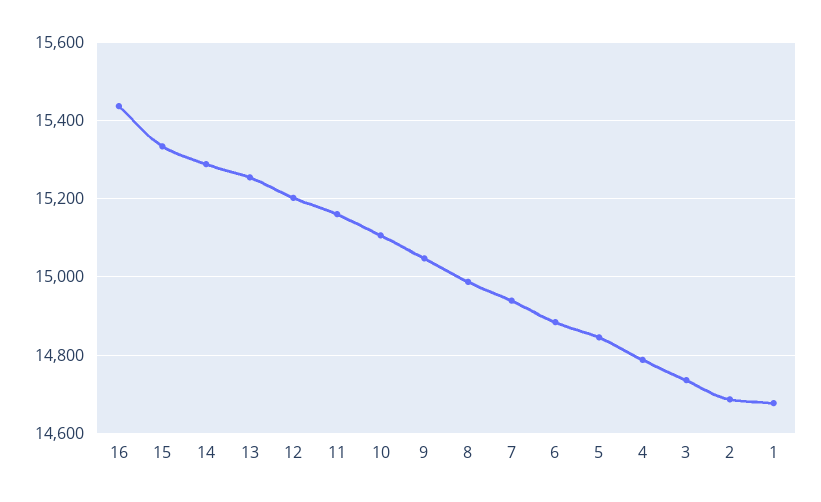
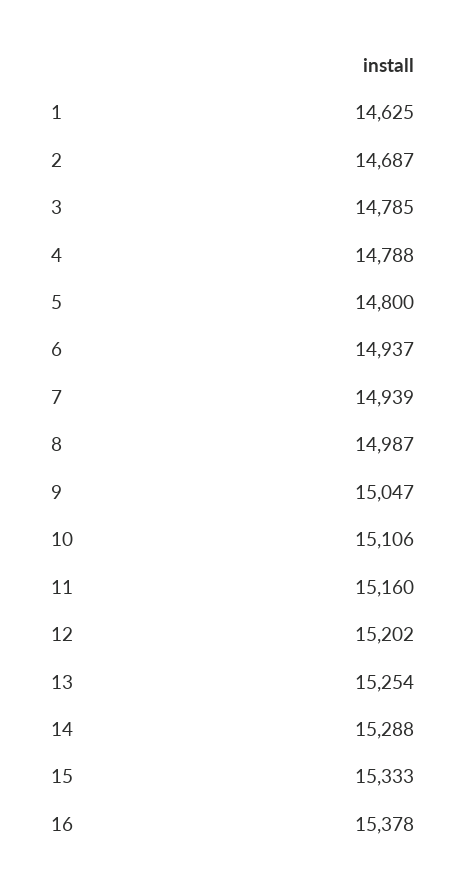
  {
-   "16": 15440,
+   "16": 15378,
    "15": 15333,
    "14": 15288,
    "13": 15254,
    "12": 15202,
    "11": 15160,
    "10": 15106,
    "9": 15047,
    "8": 14987,
    "7": 14939,
-   "6": 14880,
+   "6": 14937,
-   "5": 14840,
+   "5": 14800,
    "4": 14788,
-   "3": 14740,
+   "3": 14785,
    "2": 14687,
-   "1": 14680
+   "1": 14625
  }

